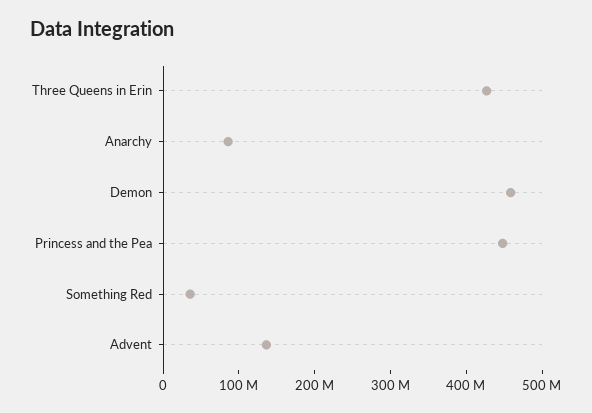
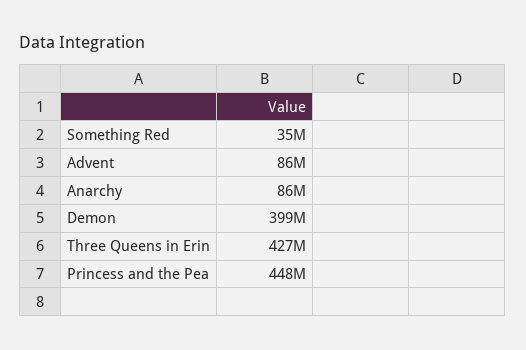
  {
    "Three Queens in Erin": 427000000,
    "Anarchy": 86000000,
-   "Demon": 460000000,
+   "Demon": 399000000,
    "Princess and the Pea": 448000000,
    "Something Red": 35000000,
-   "Advent": 140000000
+   "Advent": 86000000
  }

